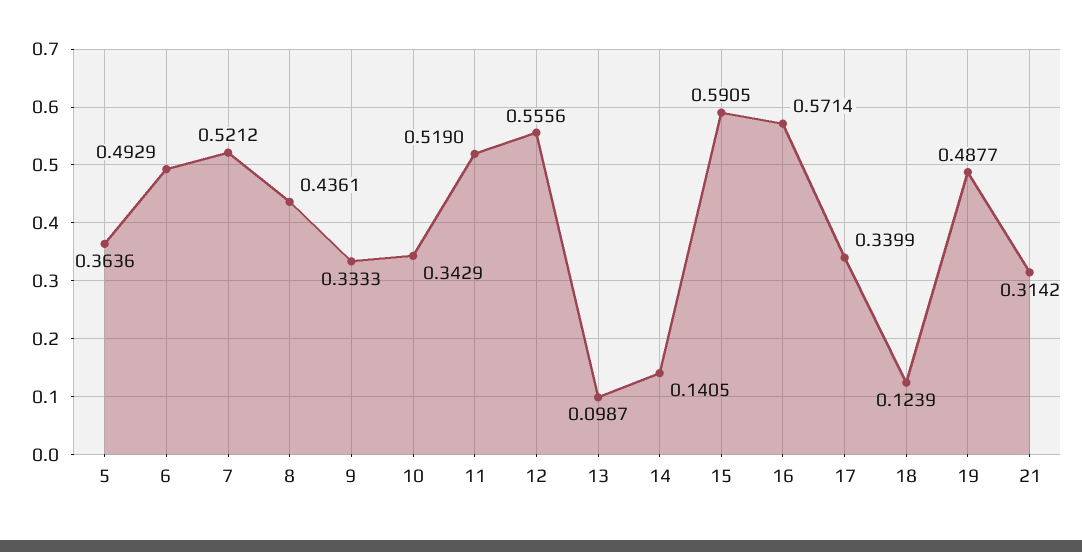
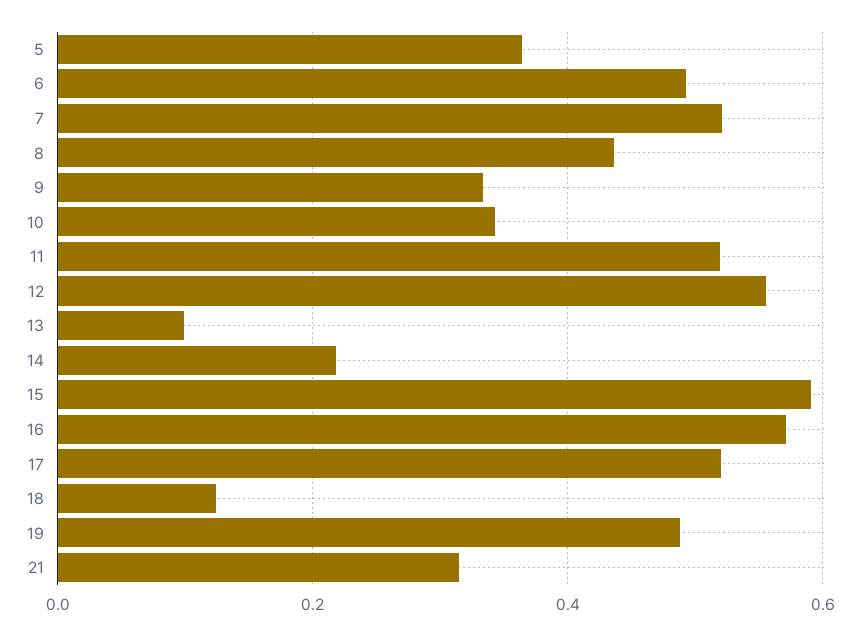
  {
    "5": 0.3636,
    "6": 0.4929,
    "7": 0.5212,
    "8": 0.4361,
    "9": 0.3333,
    "10": 0.3429,
    "11": 0.519,
    "12": 0.5556,
    "13": 0.0987,
-   "14": 0.1405,
+   "14": 0.22,
    "15": 0.5905,
    "16": 0.5714,
-   "17": 0.3399,
+   "17": 0.52,
    "18": 0.1239,
    "19": 0.4877,
    "21": 0.3142
  }

